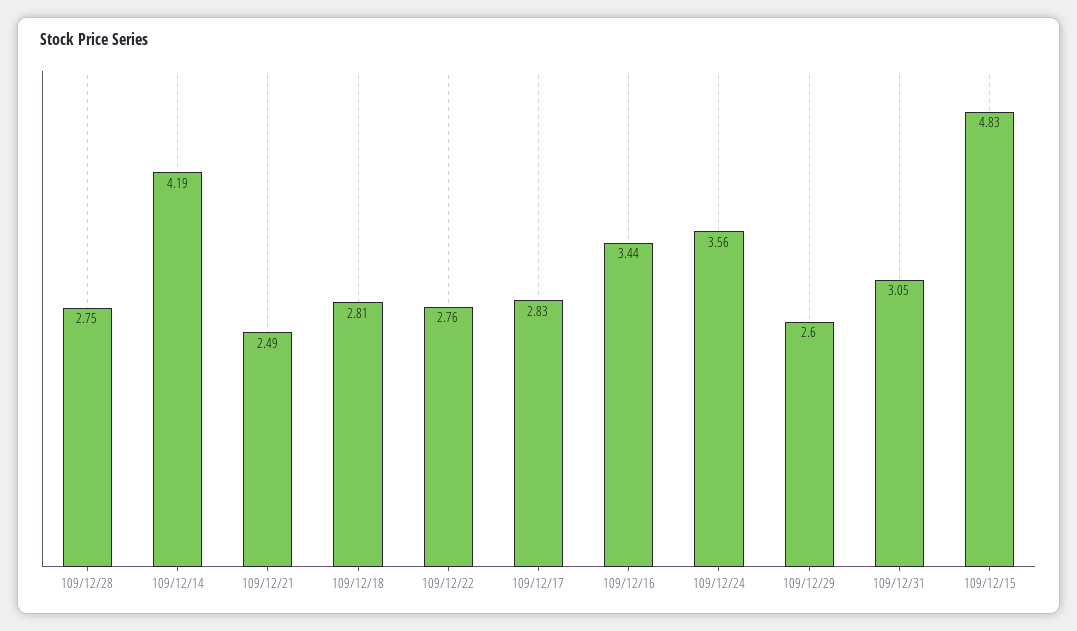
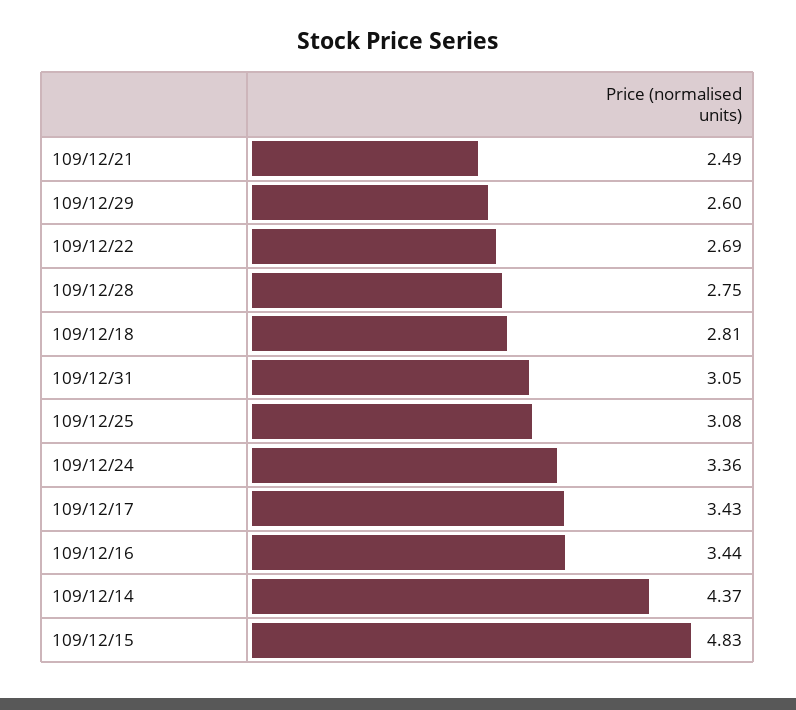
  {
    "109/12/28": 2.75,
-   "109/12/14": 4.19,
+   "109/12/14": 4.37,
    "109/12/21": 2.49,
    "109/12/18": 2.81,
-   "109/12/22": 2.76,
+   "109/12/22": 2.69,
-   "109/12/17": 2.83,
+   "109/12/17": 3.43,
    "109/12/16": 3.44,
-   "109/12/24": 3.56,
+   "109/12/24": 3.36,
    "109/12/29": 2.6,
    "109/12/31": 3.05,
-   "109/12/15": 4.83
+   "109/12/15": 4.83,
+   "109/12/25": 3.08
  }

